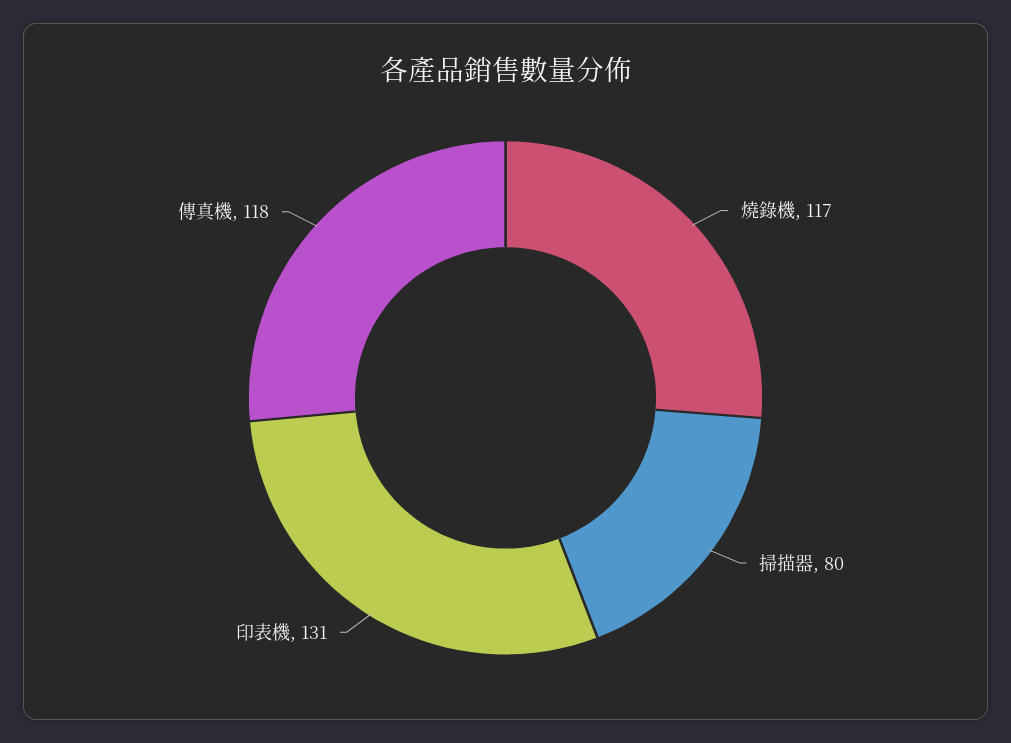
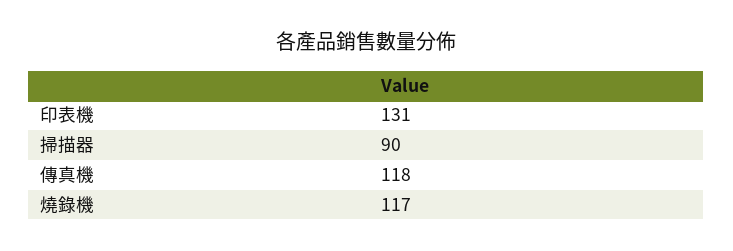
  {
    "燒錄機": 117,
-   "掃描器": 80,
+   "掃描器": 90,
    "印表機": 131,
    "傳真機": 118
  }

